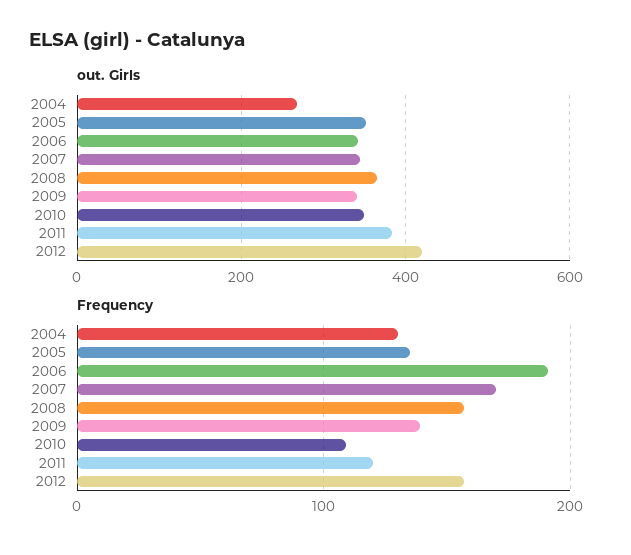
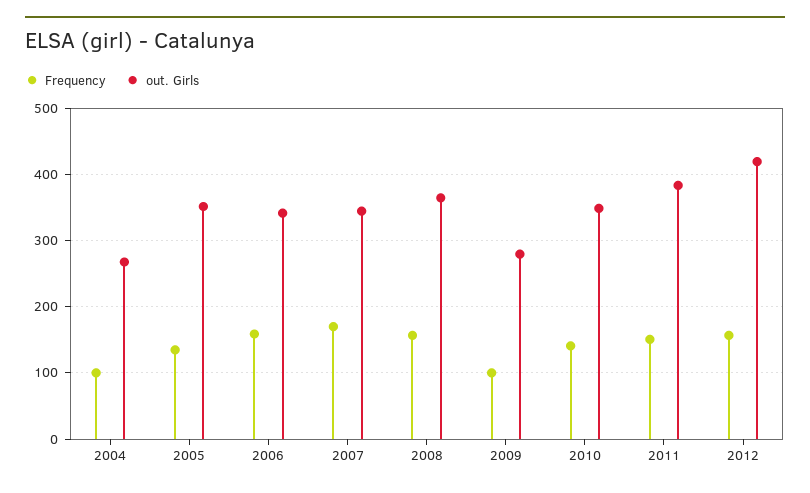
  {
    "out. Girls": {
      "2004": 270,
      "2005": 350,
      "2006": 340,
      "2007": 350,
      "2008": 370,
-     "2009": 340,
+     "2009": 280,
      "2010": 350,
      "2011": 380,
      "2012": 420
    },
    "Frequency": {
-     "2004": 130,
+     "2004": 100,
      "2005": 140,
-     "2006": 190,
+     "2006": 160,
      "2007": 170,
      "2008": 160,
-     "2009": 140,
+     "2009": 100,
-     "2010": 110,
+     "2010": 140,
-     "2011": 120,
+     "2011": 150,
      "2012": 160
    }
  }

